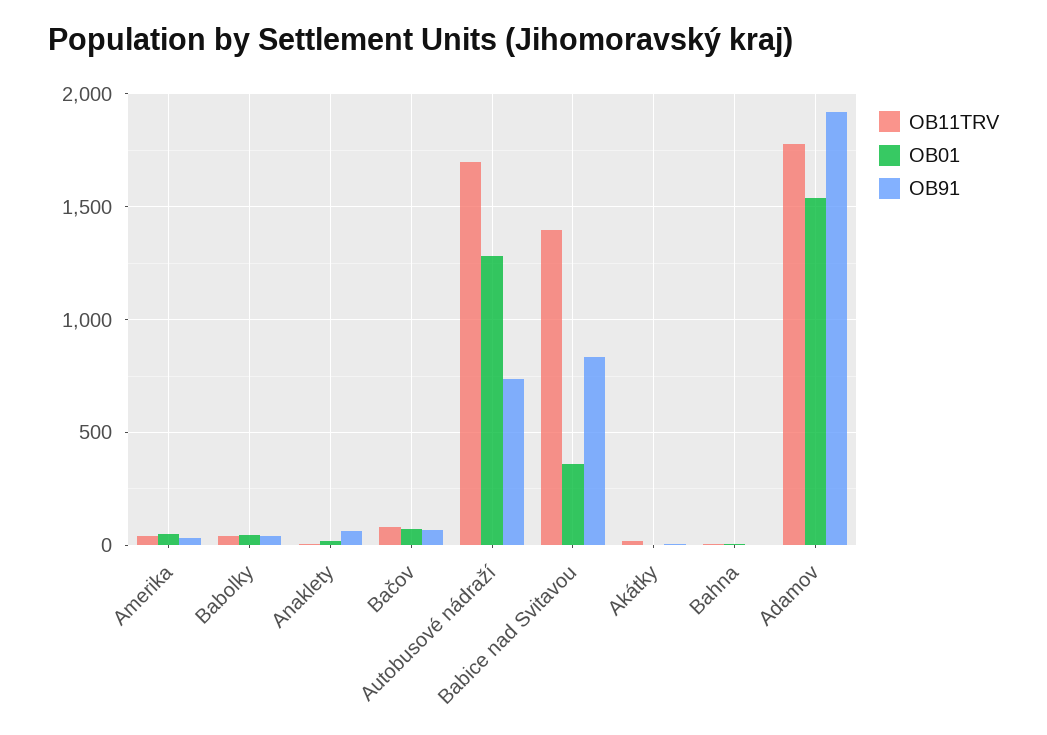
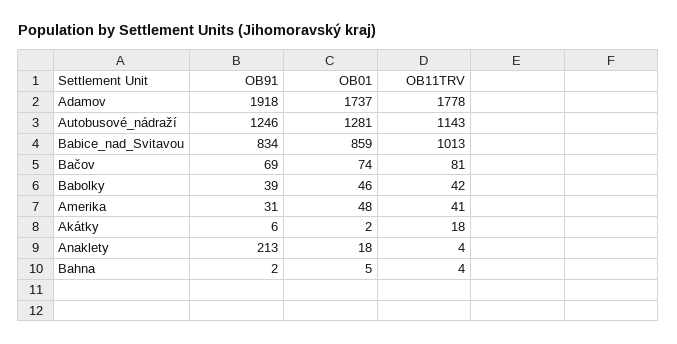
  {
    "OB11TRV": {
      "Amerika": 41,
      "Babolky": 42,
      "Anaklety": 4,
      "Bačov": 81,
-     "Autobusové nádraží": 1700,
+     "Autobusové nádraží": 1143,
-     "Babice nad Svitavou": 1400,
+     "Babice nad Svitavou": 1013,
      "Akátky": 18,
      "Bahna": 4,
      "Adamov": 1778
    },
    "OB01": {
      "Amerika": 48,
      "Babolky": 46,
      "Anaklety": 18,
      "Bačov": 74,
      "Autobusové nádraží": 1281,
-     "Babice nad Svitavou": 350,
+     "Babice nad Svitavou": 859,
      "Akátky": 2,
      "Bahna": 5,
-     "Adamov": 1550
+     "Adamov": 1737
    },
    "OB91": {
      "Amerika": 31,
      "Babolky": 39,
-     "Anaklety": 50,
+     "Anaklety": 213,
      "Bačov": 69,
-     "Autobusové nádraží": 750,
+     "Autobusové nádraží": 1246,
      "Babice nad Svitavou": 834,
      "Akátky": 6,
      "Bahna": 2,
      "Adamov": 1918
    }
  }

